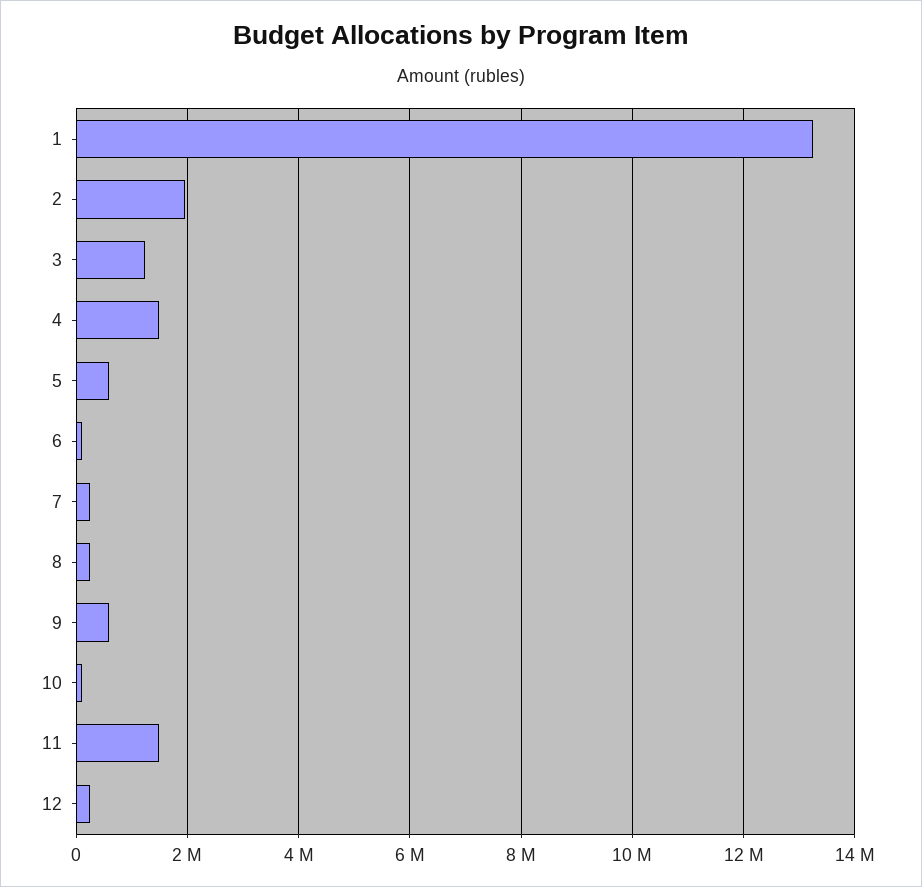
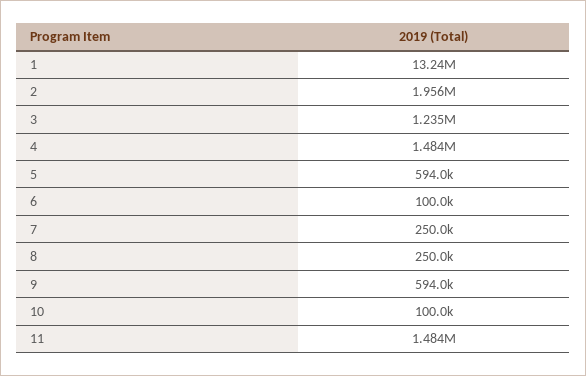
  {
    "1": 13240000,
    "2": 1956000,
    "3": 1235000,
    "4": 1484000,
    "5": 594000,
    "6": 100000,
    "7": 250000,
    "8": 250000,
    "9": 594000,
    "10": 100000,
-   "11": 1484000,
+   "11": 1484000
-   "12": 200000
  }

